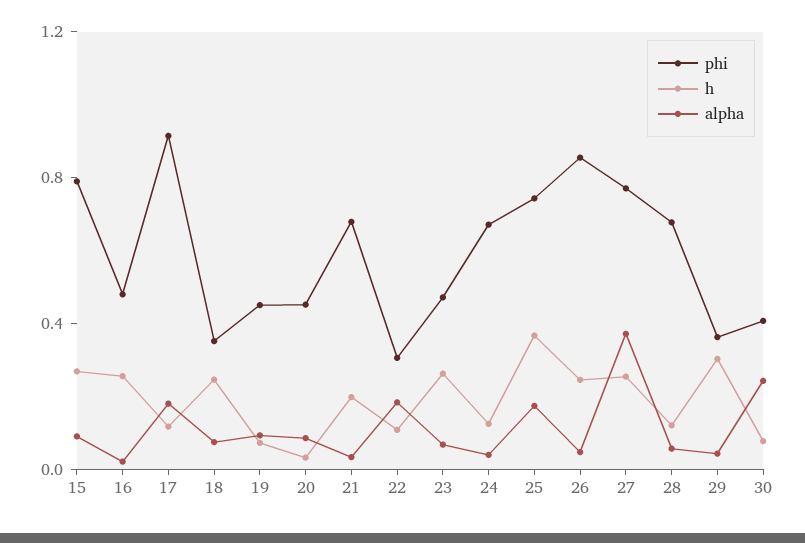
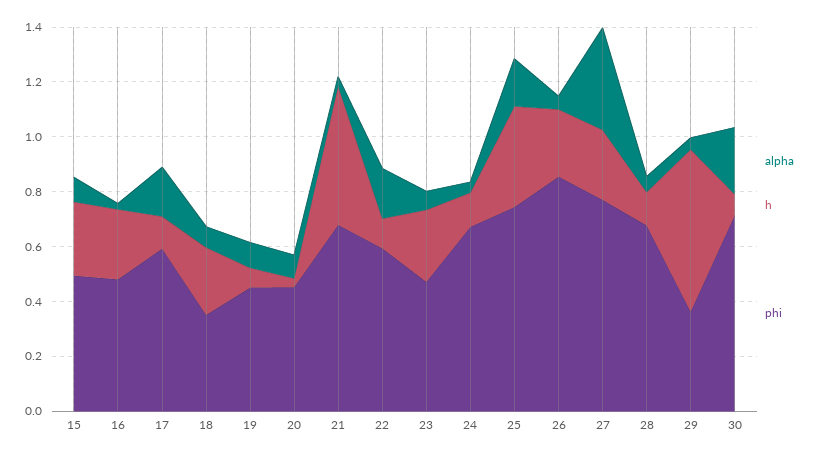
  {
    "phi": {
-     "15": 0.8,
+     "15": 0.5,
      "16": 0.5,
-     "17": 0.9,
+     "17": 0.6,
      "18": 0.35,
      "19": 0.45,
      "20": 0.45,
      "21": 0.7,
-     "22": 0.3,
+     "22": 0.6,
      "23": 0.45,
      "24": 0.65,
      "25": 0.75,
      "26": 0.85,
      "27": 0.75,
      "28": 0.7,
      "29": 0.35,
-     "30": 0.4
+     "30": 0.7
    },
    "h": {
      "15": 0.25,
      "16": 0.25,
      "17": 0.1,
      "18": 0.25,
      "19": 0.05,
      "20": 0.05,
-     "21": 0.2,
+     "21": 0.5,
      "22": 0.1,
      "23": 0.25,
      "24": 0.1,
      "25": 0.35,
      "26": 0.25,
      "27": 0.25,
      "28": 0.1,
-     "29": 0.3,
+     "29": 0.6,
      "30": 0.1
    },
    "alpha": {
      "15": 0.1,
      "16": 0,
      "17": 0.2,
      "18": 0.1,
      "19": 0.1,
      "20": 0.1,
      "21": 0.05,
      "22": 0.2,
      "23": 0.05,
      "24": 0.05,
      "25": 0.15,
      "26": 0.05,
      "27": 0.35,
      "28": 0.05,
      "29": 0.05,
      "30": 0.25
    }
  }

